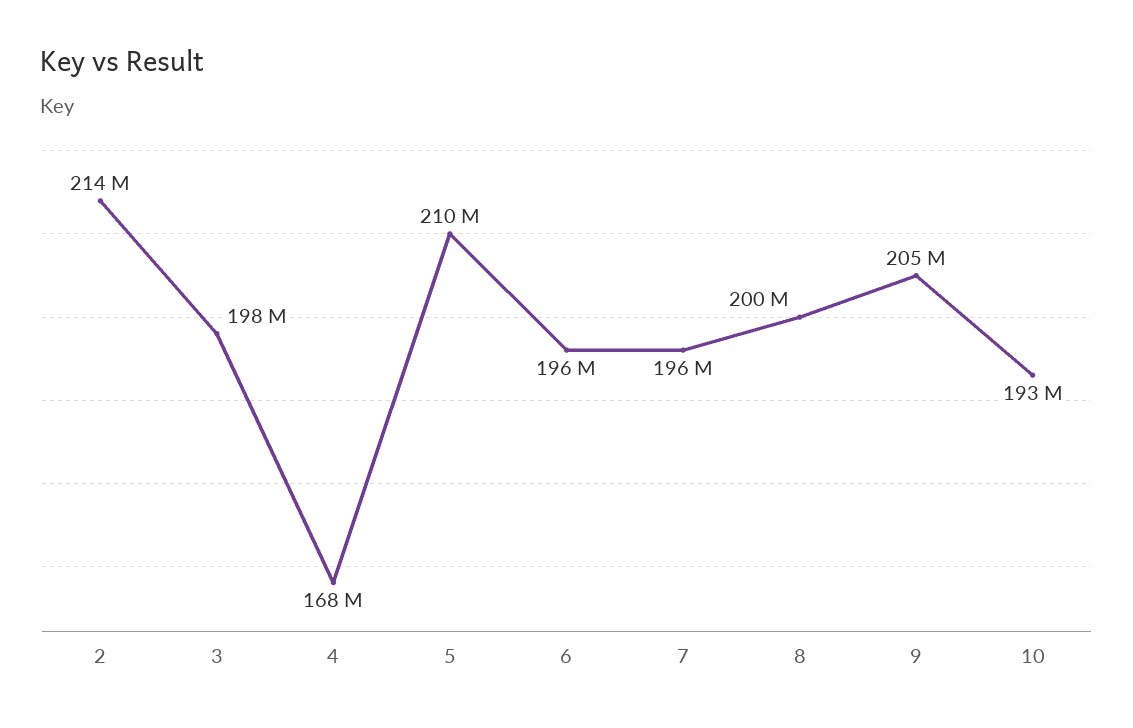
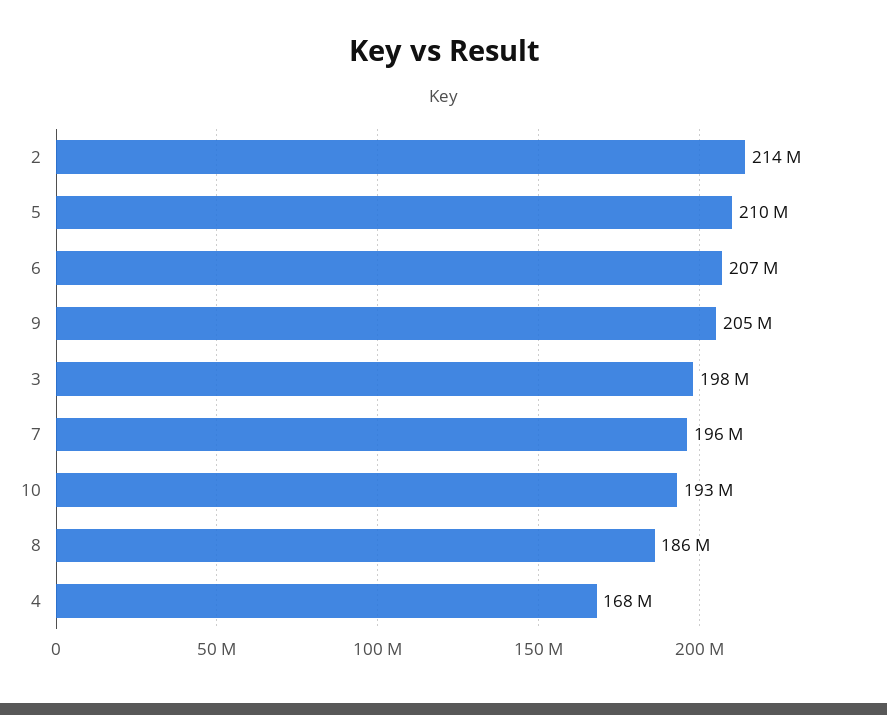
  {
    "2": 214000000,
    "3": 198000000,
    "4": 168000000,
    "5": 210000000,
-   "6": 196000000,
+   "6": 207000000,
    "7": 196000000,
-   "8": 200000000,
+   "8": 186000000,
    "9": 205000000,
    "10": 193000000
  }

